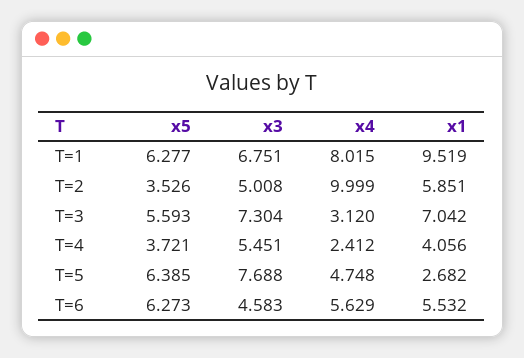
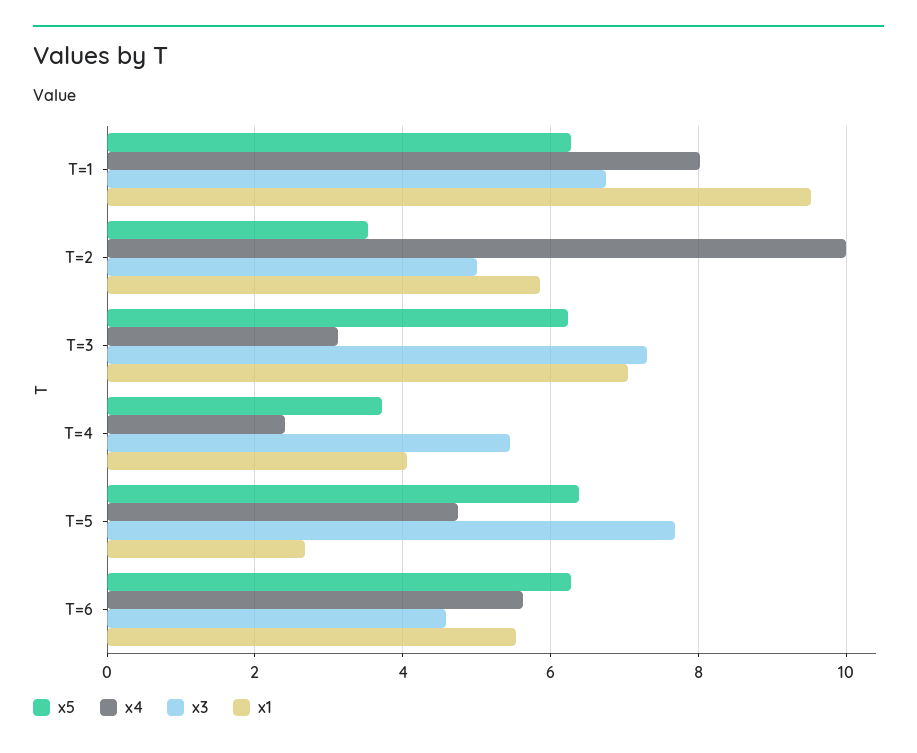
  {
    "x5": {
      "T=1": 6.277,
      "T=2": 3.526,
-     "T=3": 5.593,
+     "T=3": 6.2,
      "T=4": 3.721,
      "T=5": 6.385,
      "T=6": 6.273
    },
    "x3": {
      "T=1": 6.751,
      "T=2": 5.008,
      "T=3": 7.304,
      "T=4": 5.451,
      "T=5": 7.688,
      "T=6": 4.583
    },
    "x4": {
      "T=1": 8.015,
      "T=2": 9.999,
      "T=3": 3.12,
      "T=4": 2.412,
      "T=5": 4.748,
      "T=6": 5.629
    },
    "x1": {
      "T=1": 9.519,
      "T=2": 5.851,
      "T=3": 7.042,
      "T=4": 4.056,
      "T=5": 2.682,
      "T=6": 5.532
    }
  }

